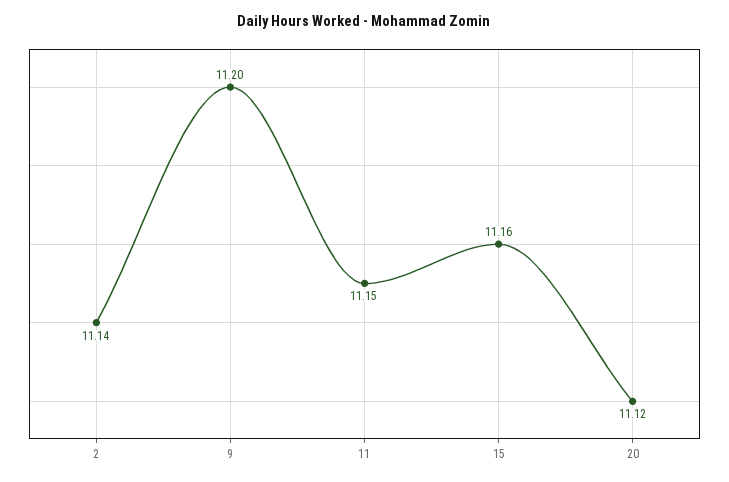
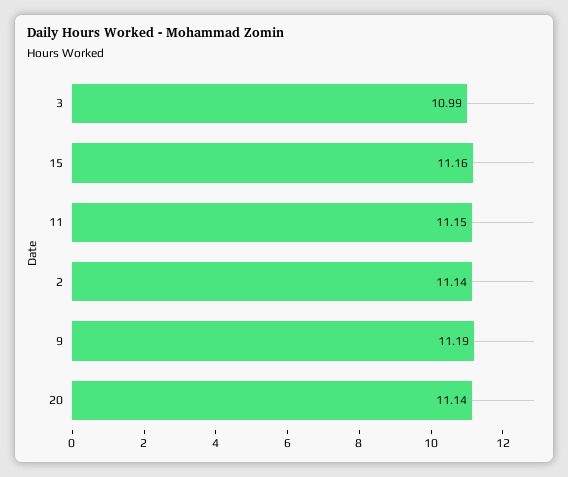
  {
    "2": 11.14,
-   "9": 11.2,
+   "9": 11.19,
    "11": 11.15,
    "15": 11.16,
-   "20": 11.12
+   "20": 11.14,
+   "3": 10.99
  }

